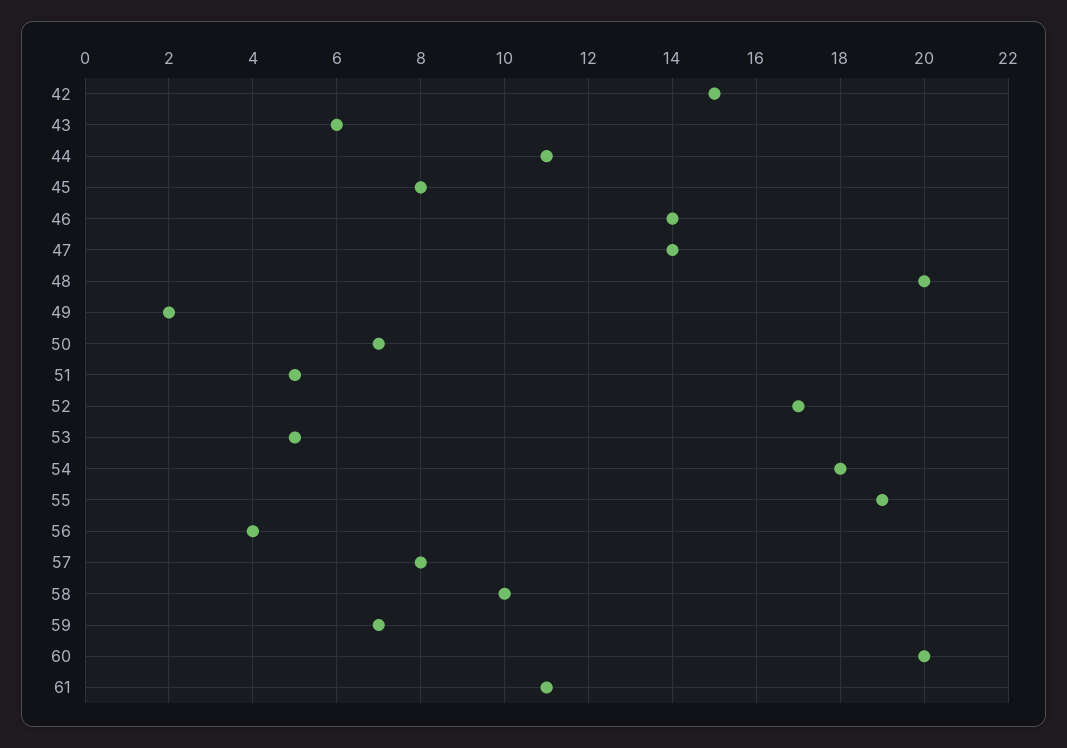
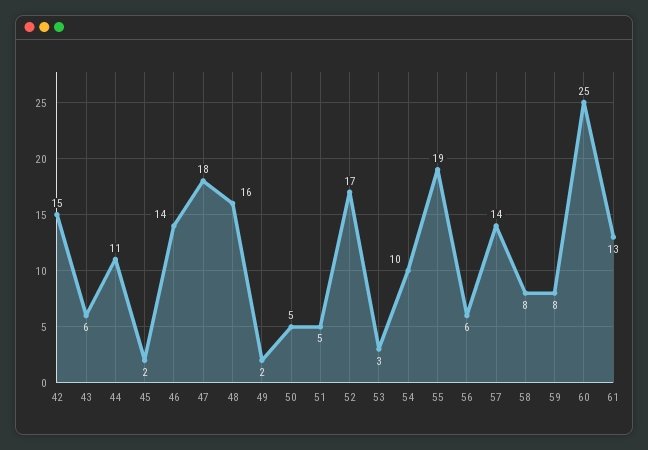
  {
    "42": 15,
    "43": 6,
    "44": 11,
-   "45": 8,
+   "45": 2,
    "46": 14,
-   "47": 14,
+   "47": 18,
-   "48": 20,
+   "48": 16,
    "49": 2,
-   "50": 7,
+   "50": 5,
    "51": 5,
    "52": 17,
-   "53": 5,
+   "53": 3,
-   "54": 18,
+   "54": 10,
    "55": 19,
-   "56": 4,
+   "56": 6,
-   "57": 8,
+   "57": 14,
-   "58": 10,
+   "58": 8,
-   "59": 7,
+   "59": 8,
-   "60": 20,
+   "60": 25,
-   "61": 11
+   "61": 13
  }

